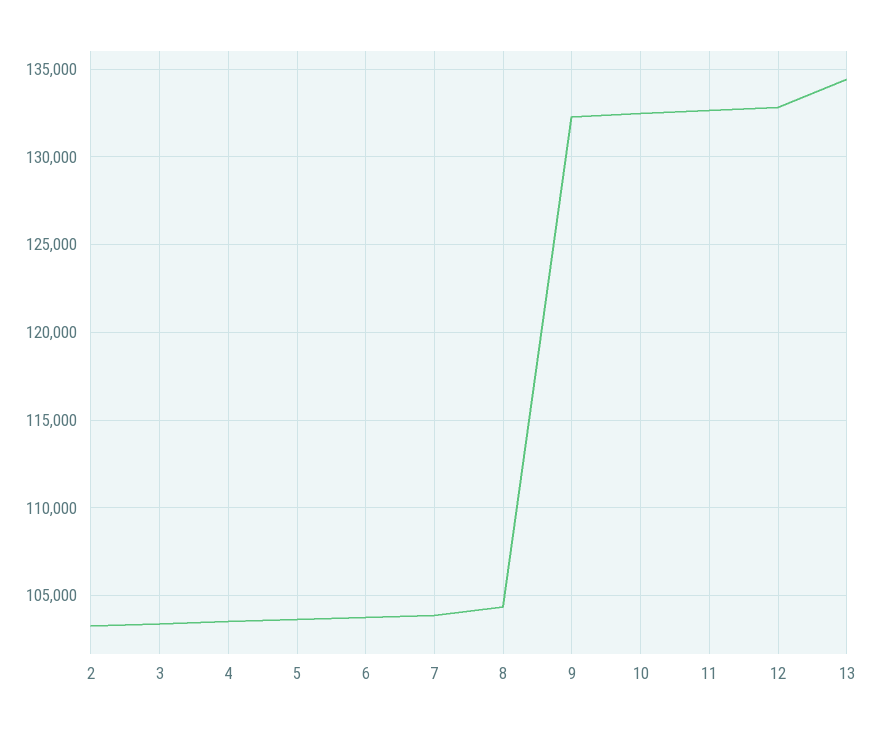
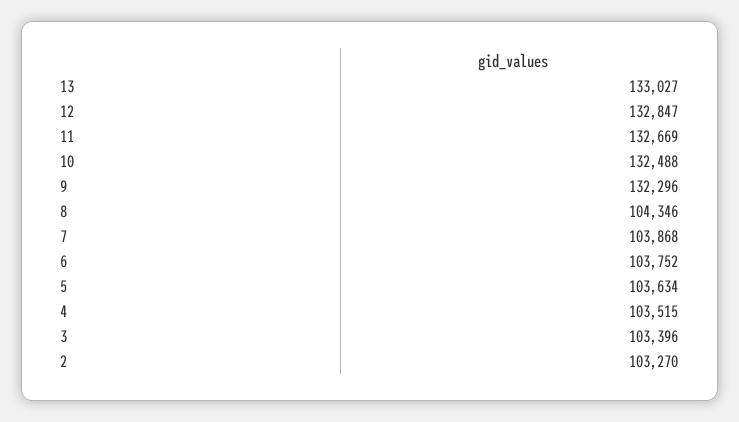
  {
    "2": 103270,
    "3": 103396,
    "4": 103515,
    "5": 103634,
    "6": 103752,
    "7": 103868,
    "8": 104346,
    "9": 132296,
    "10": 132488,
    "11": 132669,
    "12": 132847,
-   "13": 134500
+   "13": 133027
  }

